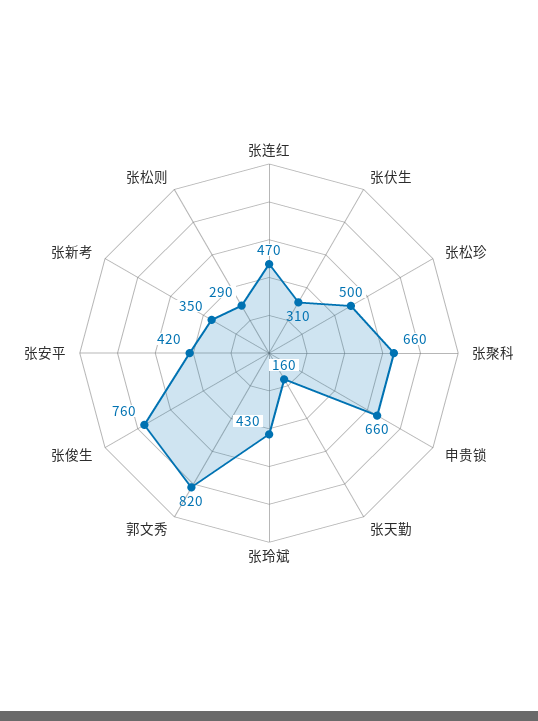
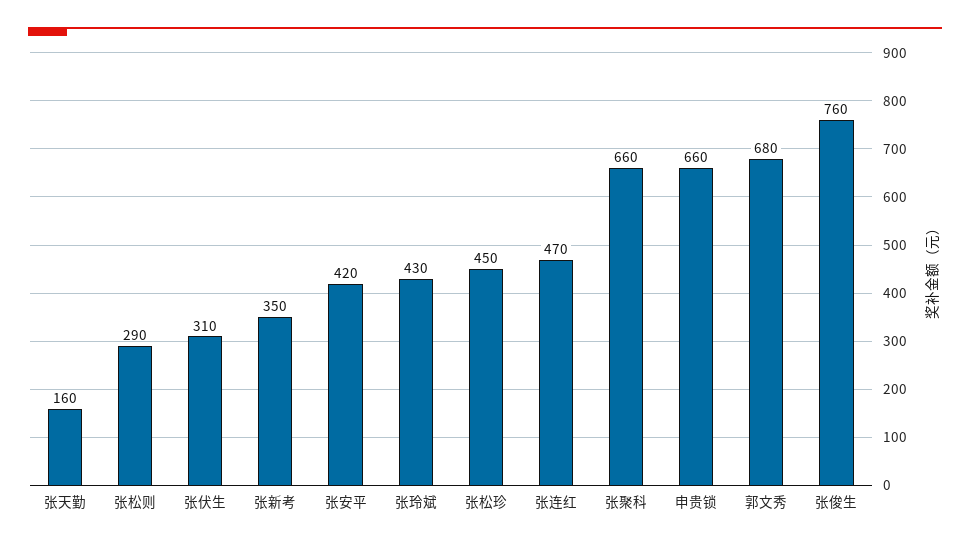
  {
    "张连红": 470,
    "张伏生": 310,
-   "张松珍": 500,
+   "张松珍": 450,
    "张聚科": 660,
    "申贵锁": 660,
    "张天勤": 160,
    "张玲斌": 430,
-   "郭文秀": 820,
+   "郭文秀": 680,
    "张俊生": 760,
    "张安平": 420,
    "张新考": 350,
    "张松则": 290
  }

